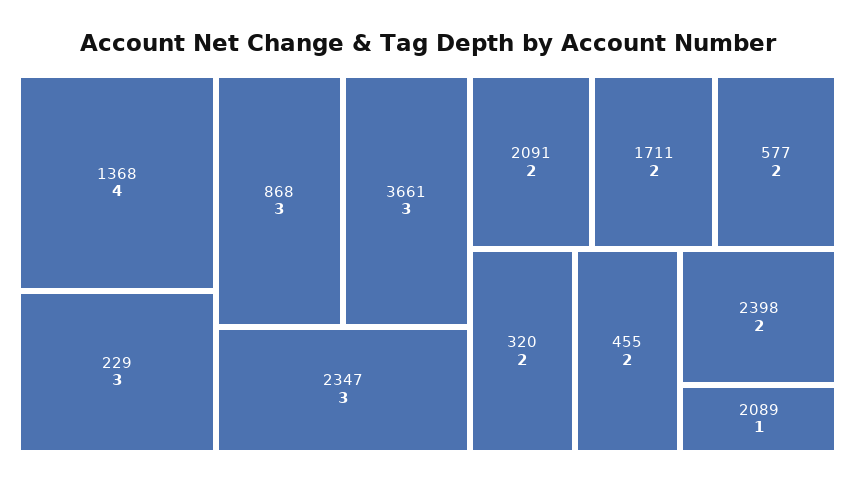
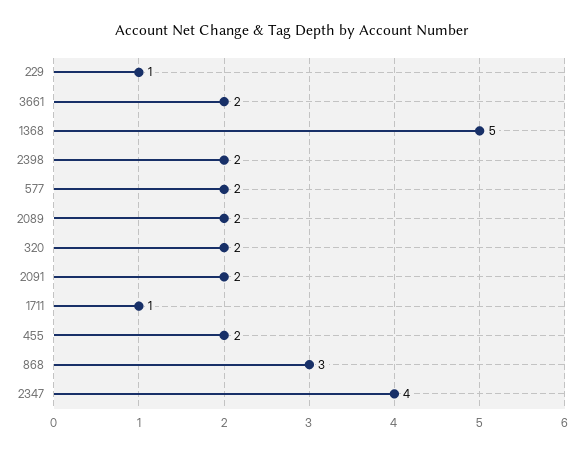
  {
-   "1368": 4,
+   "1368": 5,
-   "229": 3,
+   "229": 1,
    "868": 3,
-   "3661": 3,
+   "3661": 2,
-   "2347": 3,
+   "2347": 4,
    "2091": 2,
-   "1711": 2,
+   "1711": 1,
    "577": 2,
    "320": 2,
    "455": 2,
    "2398": 2,
-   "2089": 1
+   "2089": 2
  }

